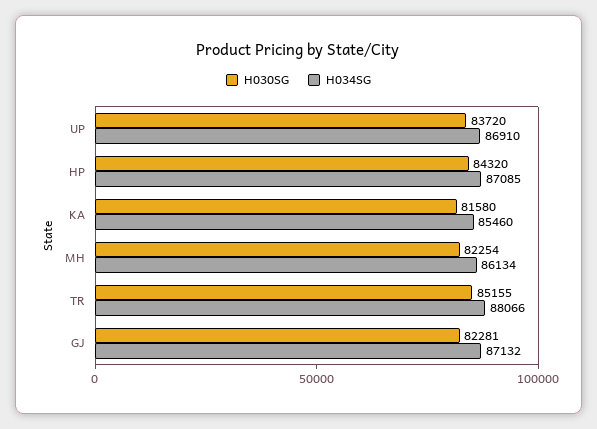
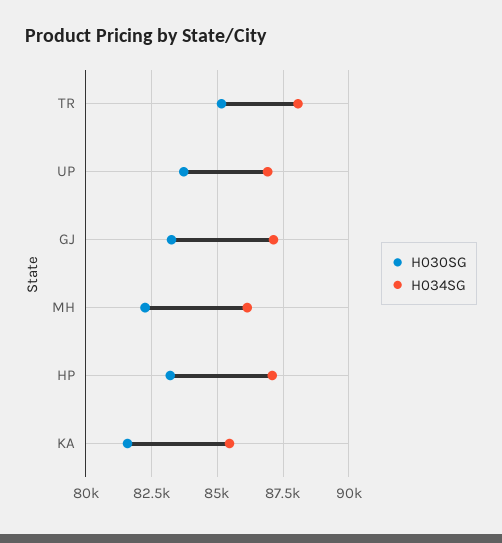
  {
    "H030SG": {
      "UP": 83720,
-     "HP": 84320,
+     "HP": 83250,
      "KA": 81580,
      "MH": 82254,
      "TR": 85155,
-     "GJ": 82281
+     "GJ": 83250
    },
    "H034SG": {
      "UP": 86910,
      "HP": 87085,
      "KA": 85460,
      "MH": 86134,
      "TR": 88066,
      "GJ": 87132
    }
  }

